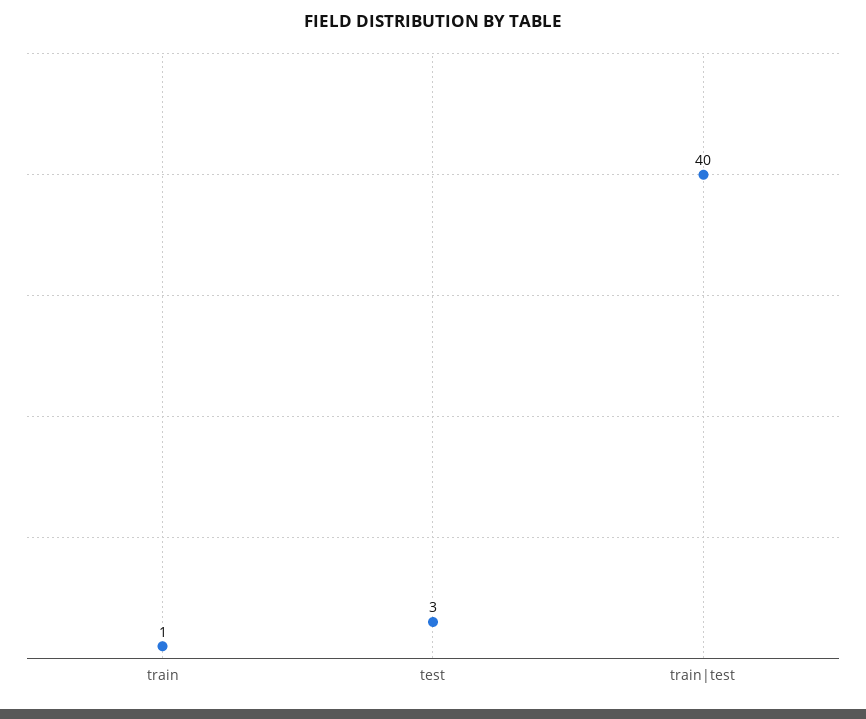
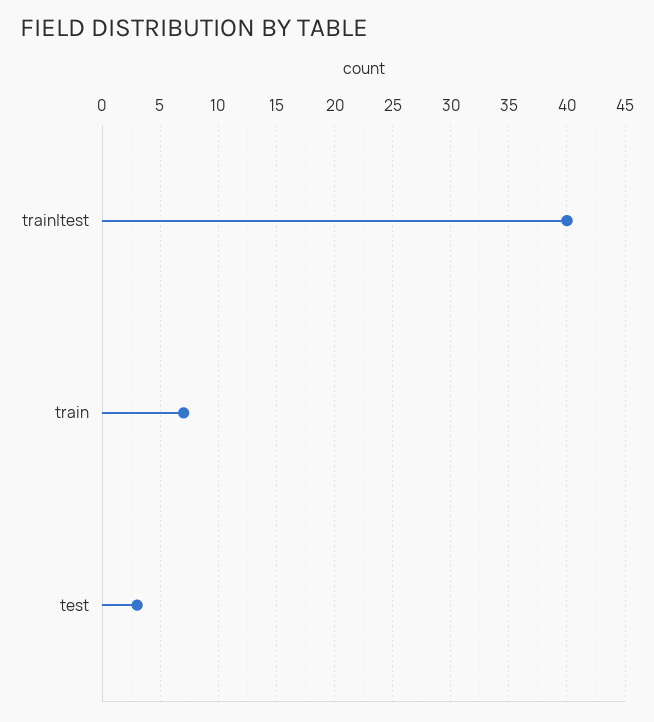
  {
-   "train": 1,
+   "train": 7,
    "test": 3,
    "train|test": 40
  }

